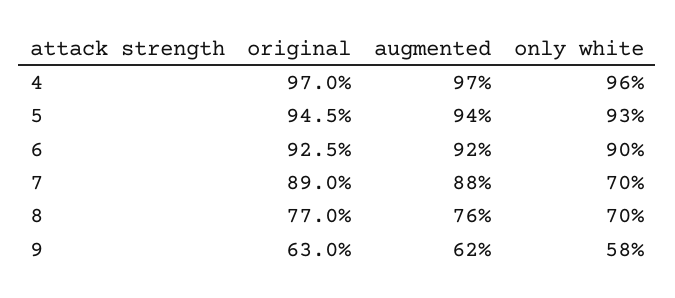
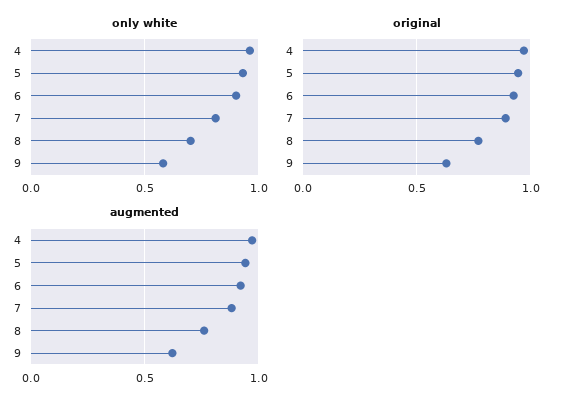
  {
    "original": {
      "4": 0.97,
      "5": 0.945,
      "6": 0.925,
      "7": 0.89,
      "8": 0.77,
      "9": 0.63
    },
    "augmented": {
      "4": 0.97,
      "5": 0.94,
      "6": 0.92,
      "7": 0.88,
      "8": 0.76,
      "9": 0.62
    },
    "only white": {
      "4": 0.96,
      "5": 0.93,
      "6": 0.9,
-     "7": 0.7,
+     "7": 0.8,
      "8": 0.7,
      "9": 0.58
    }
  }

